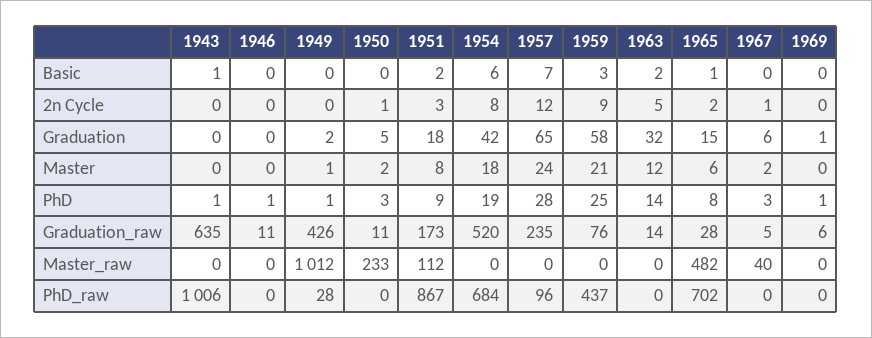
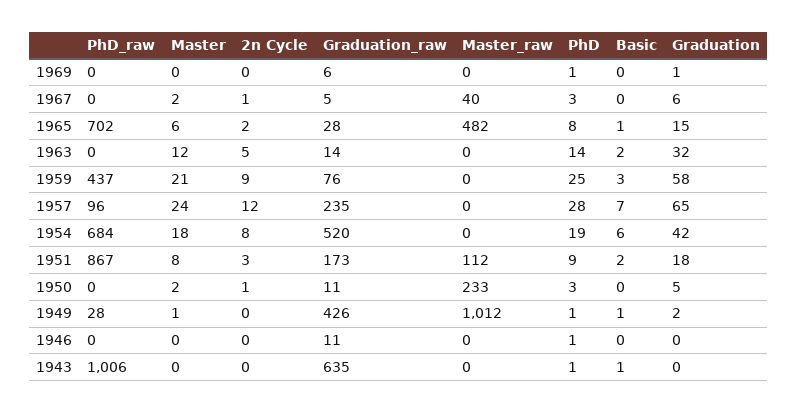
  {
    "1943": {
      "Basic": 1,
      "2n Cycle": 0,
      "Graduation": 0,
      "Master": 0,
      "PhD": 1,
      "Graduation_raw": 635,
      "Master_raw": 0,
      "PhD_raw": 1006
    },
    "1946": {
      "Basic": 0,
      "2n Cycle": 0,
      "Graduation": 0,
      "Master": 0,
      "PhD": 1,
      "Graduation_raw": 11,
      "Master_raw": 0,
      "PhD_raw": 0
    },
    "1949": {
-     "Basic": 0,
+     "Basic": 1,
      "2n Cycle": 0,
      "Graduation": 2,
      "Master": 1,
      "PhD": 1,
      "Graduation_raw": 426,
      "Master_raw": 1012,
      "PhD_raw": 28
    },
    "1950": {
      "Basic": 0,
      "2n Cycle": 1,
      "Graduation": 5,
      "Master": 2,
      "PhD": 3,
      "Graduation_raw": 11,
      "Master_raw": 233,
      "PhD_raw": 0
    },
    "1951": {
      "Basic": 2,
      "2n Cycle": 3,
      "Graduation": 18,
      "Master": 8,
      "PhD": 9,
      "Graduation_raw": 173,
      "Master_raw": 112,
      "PhD_raw": 867
    },
    "1954": {
      "Basic": 6,
      "2n Cycle": 8,
      "Graduation": 42,
      "Master": 18,
      "PhD": 19,
      "Graduation_raw": 520,
      "Master_raw": 0,
      "PhD_raw": 684
    },
    "1957": {
      "Basic": 7,
      "2n Cycle": 12,
      "Graduation": 65,
      "Master": 24,
      "PhD": 28,
      "Graduation_raw": 235,
      "Master_raw": 0,
      "PhD_raw": 96
    },
    "1959": {
      "Basic": 3,
      "2n Cycle": 9,
      "Graduation": 58,
      "Master": 21,
      "PhD": 25,
      "Graduation_raw": 76,
      "Master_raw": 0,
      "PhD_raw": 437
    },
    "1963": {
      "Basic": 2,
      "2n Cycle": 5,
      "Graduation": 32,
      "Master": 12,
      "PhD": 14,
      "Graduation_raw": 14,
      "Master_raw": 0,
      "PhD_raw": 0
    },
    "1965": {
      "Basic": 1,
      "2n Cycle": 2,
      "Graduation": 15,
      "Master": 6,
      "PhD": 8,
      "Graduation_raw": 28,
      "Master_raw": 482,
      "PhD_raw": 702
    },
    "1967": {
      "Basic": 0,
      "2n Cycle": 1,
      "Graduation": 6,
      "Master": 2,
      "PhD": 3,
      "Graduation_raw": 5,
      "Master_raw": 40,
      "PhD_raw": 0
    },
    "1969": {
      "Basic": 0,
      "2n Cycle": 0,
      "Graduation": 1,
      "Master": 0,
      "PhD": 1,
      "Graduation_raw": 6,
      "Master_raw": 0,
      "PhD_raw": 0
    }
  }

